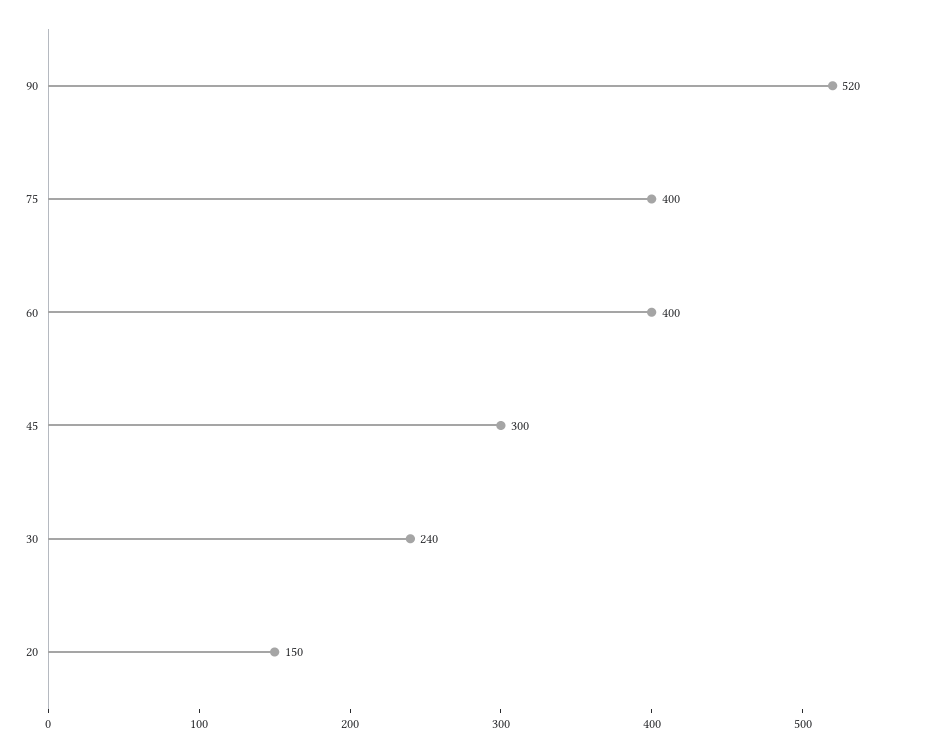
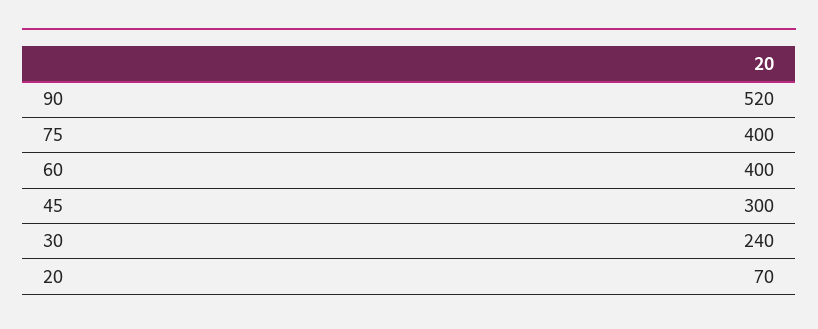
  {
    "90": 520,
    "75": 400,
    "60": 400,
    "45": 300,
    "30": 240,
-   "20": 150
+   "20": 70
  }

